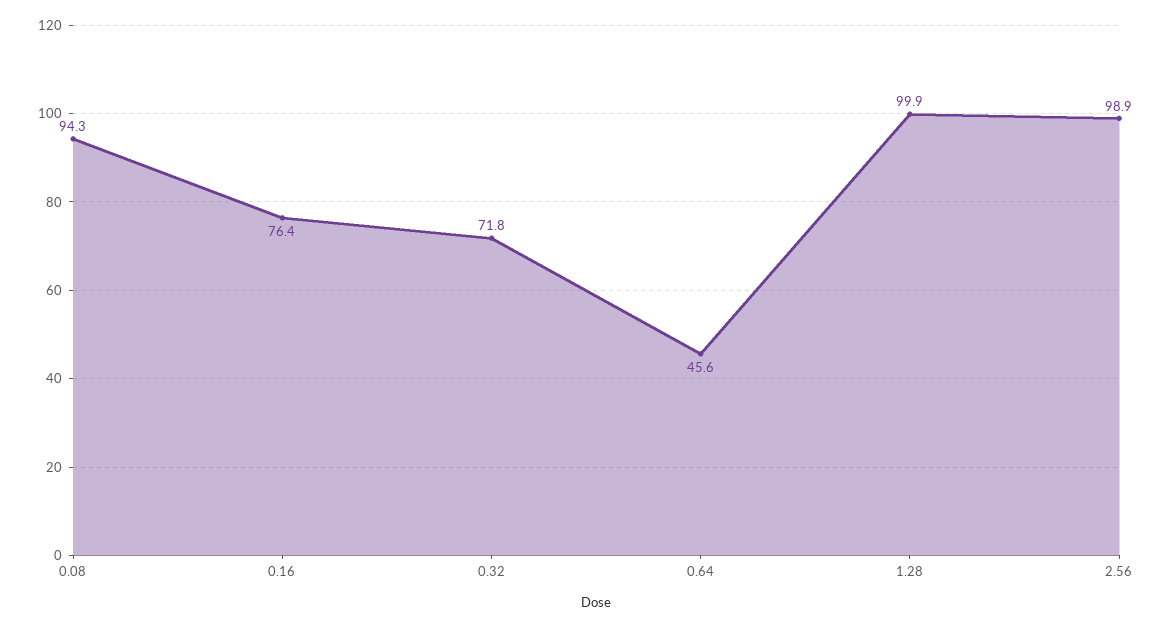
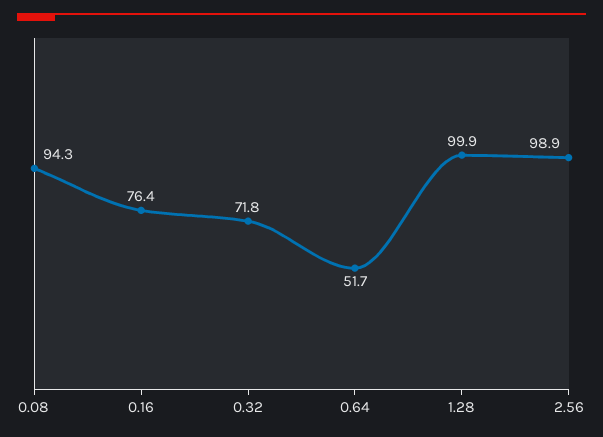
  {
    "0.08": 94.3,
    "0.16": 76.4,
    "0.32": 71.8,
-   "0.64": 45.6,
+   "0.64": 51.7,
    "1.28": 99.9,
    "2.56": 98.9
  }

